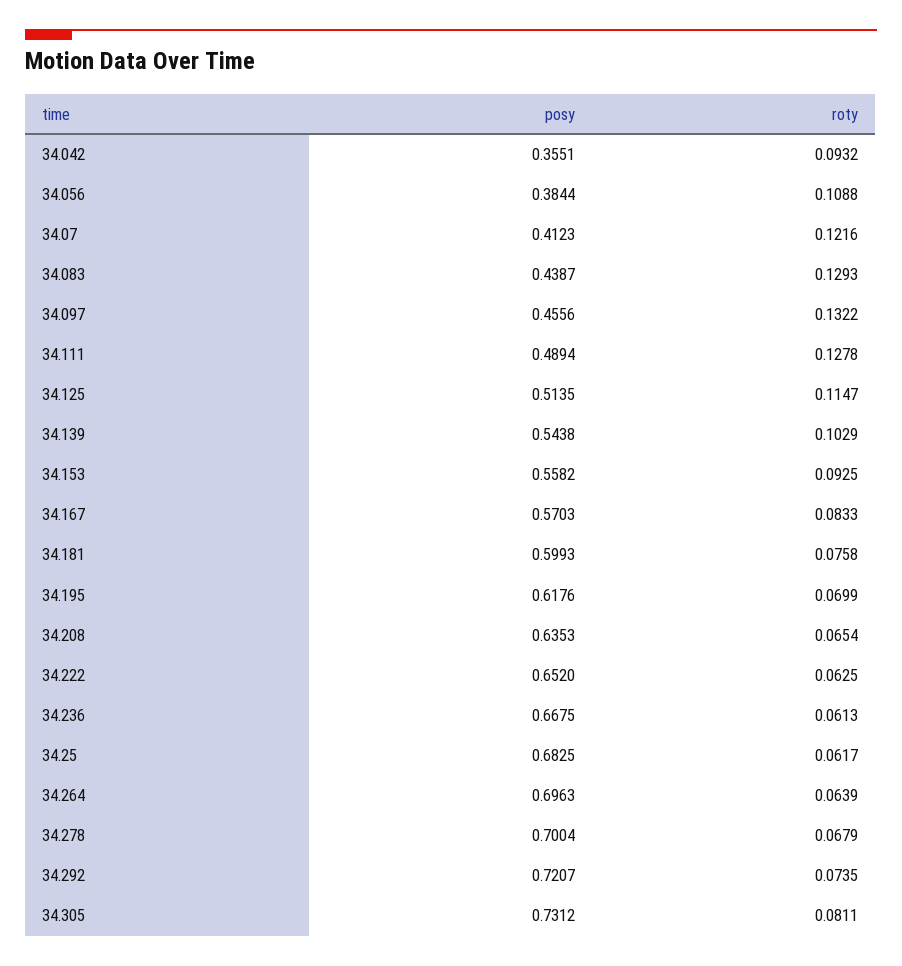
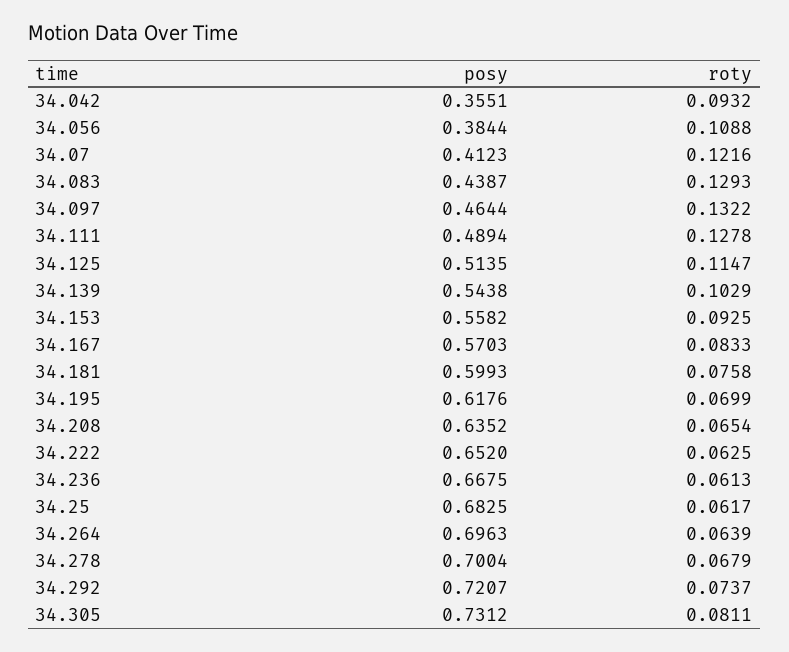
  {
    "posy": {
      "34.042": 0.3551,
      "34.056": 0.3844,
      "34.07": 0.4123,
      "34.083": 0.4387,
-     "34.097": 0.4556,
+     "34.097": 0.4644,
      "34.111": 0.4894,
      "34.125": 0.5135,
      "34.139": 0.5438,
      "34.153": 0.5582,
      "34.167": 0.5703,
      "34.181": 0.5993,
      "34.195": 0.6176,
-     "34.208": 0.6353,
+     "34.208": 0.6352,
      "34.222": 0.652,
      "34.236": 0.6675,
      "34.25": 0.6825,
      "34.264": 0.6963,
      "34.278": 0.7004,
      "34.292": 0.7207,
      "34.305": 0.7312
    },
    "roty": {
      "34.042": 0.0932,
      "34.056": 0.1088,
      "34.07": 0.1216,
      "34.083": 0.1293,
      "34.097": 0.1322,
      "34.111": 0.1278,
      "34.125": 0.1147,
      "34.139": 0.1029,
      "34.153": 0.0925,
      "34.167": 0.0833,
      "34.181": 0.0758,
      "34.195": 0.0699,
      "34.208": 0.0654,
      "34.222": 0.0625,
      "34.236": 0.0613,
      "34.25": 0.0617,
      "34.264": 0.0639,
      "34.278": 0.0679,
-     "34.292": 0.0735,
+     "34.292": 0.0737,
      "34.305": 0.0811
    }
  }

